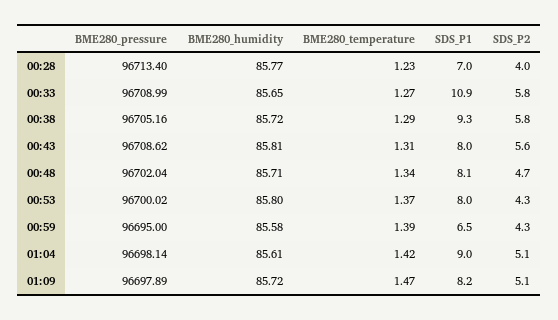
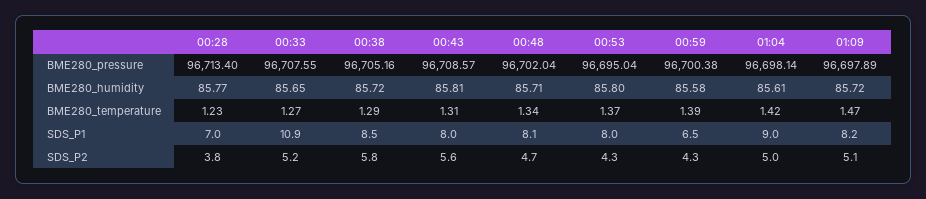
  {
    "BME280_pressure": {
      "00:28": 96713.4,
-     "00:33": 96708.99,
+     "00:33": 96707.55,
      "00:38": 96705.16,
-     "00:43": 96708.62,
+     "00:43": 96708.57,
      "00:48": 96702.04,
-     "00:53": 96700.02,
+     "00:53": 96695.04,
-     "00:59": 96695,
+     "00:59": 96700.38,
      "01:04": 96698.14,
      "01:09": 96697.89
    },
    "BME280_humidity": {
      "00:28": 85.77,
      "00:33": 85.65,
      "00:38": 85.72,
      "00:43": 85.81,
      "00:48": 85.71,
      "00:53": 85.8,
      "00:59": 85.58,
      "01:04": 85.61,
      "01:09": 85.72
    },
    "BME280_temperature": {
      "00:28": 1.23,
      "00:33": 1.27,
      "00:38": 1.29,
      "00:43": 1.31,
      "00:48": 1.34,
      "00:53": 1.37,
      "00:59": 1.39,
      "01:04": 1.42,
      "01:09": 1.47
    },
    "SDS_P1": {
      "00:28": 7,
      "00:33": 10.9,
-     "00:38": 9.3,
+     "00:38": 8.5,
      "00:43": 8,
      "00:48": 8.1,
      "00:53": 8,
      "00:59": 6.5,
      "01:04": 9,
      "01:09": 8.2
    },
    "SDS_P2": {
-     "00:28": 4,
+     "00:28": 3.8,
-     "00:33": 5.8,
+     "00:33": 5.2,
      "00:38": 5.8,
      "00:43": 5.6,
      "00:48": 4.7,
      "00:53": 4.3,
      "00:59": 4.3,
-     "01:04": 5.1,
+     "01:04": 5,
      "01:09": 5.1
    }
  }

